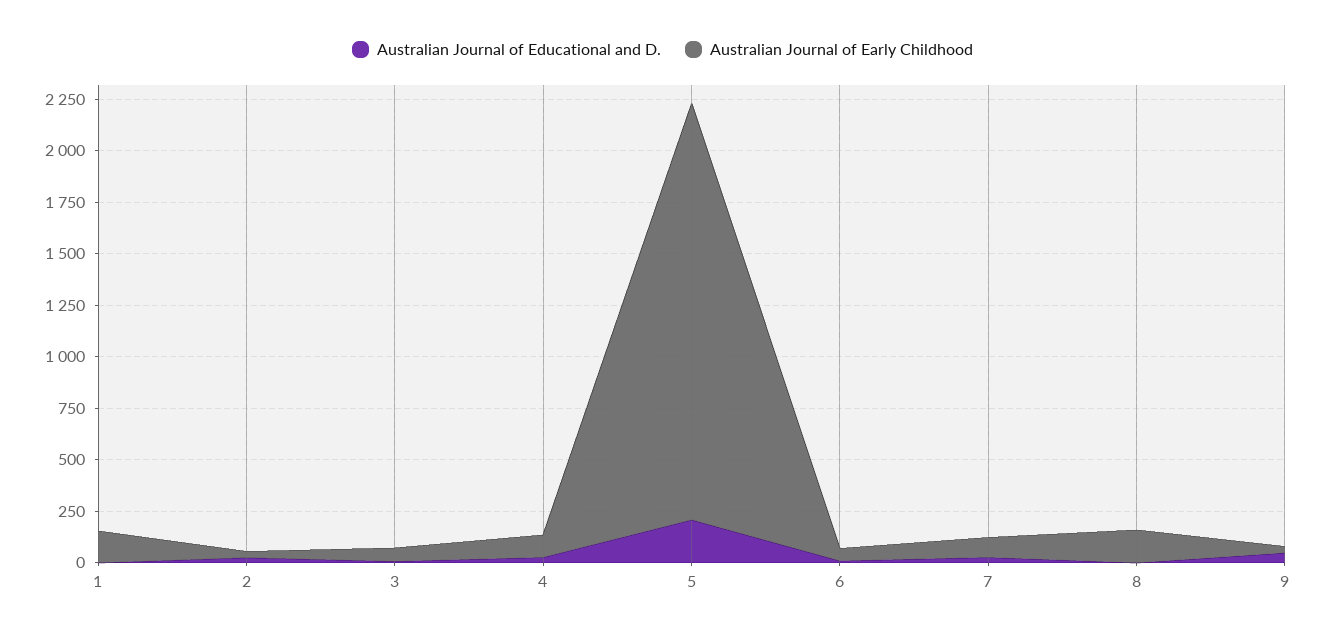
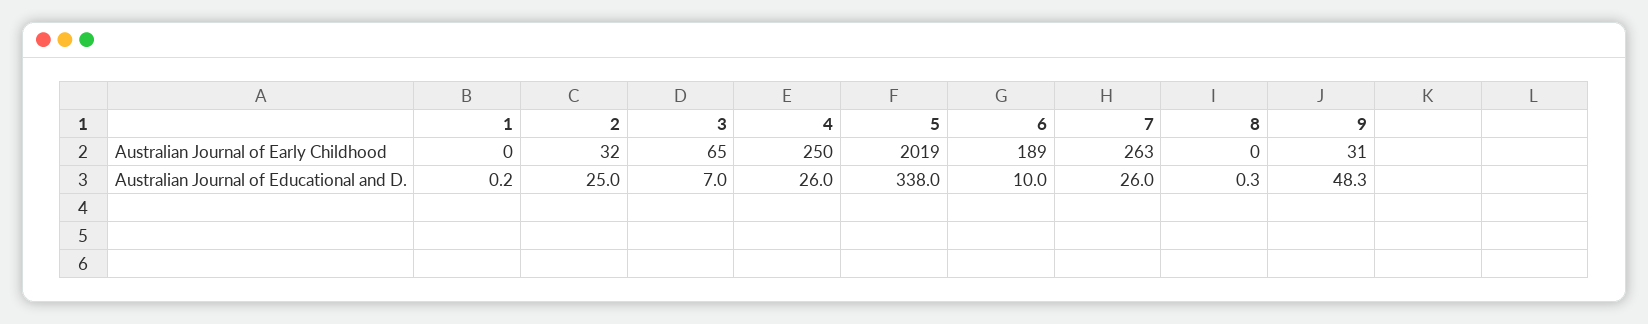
  {
    "Australian Journal of Educational and D.": {
      "1": 0.2,
      "2": 25,
      "3": 7,
      "4": 26,
-     "5": 200,
+     "5": 338,
      "6": 10,
      "7": 26,
      "8": 0.3,
      "9": 48.3
    },
    "Australian Journal of Early Childhood": {
-     "1": 150,
+     "1": 0,
      "2": 32,
      "3": 65,
-     "4": 100,
+     "4": 250,
      "5": 2019,
-     "6": 50,
+     "6": 189,
-     "7": 100,
+     "7": 263,
-     "8": 150,
+     "8": 0,
      "9": 31
    }
  }

